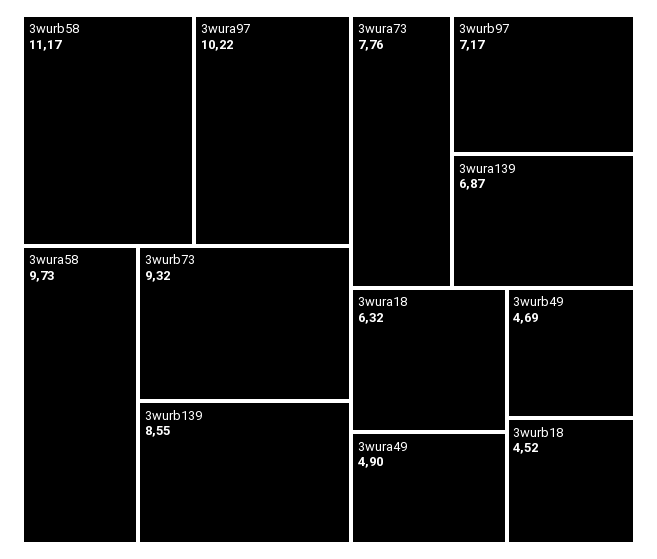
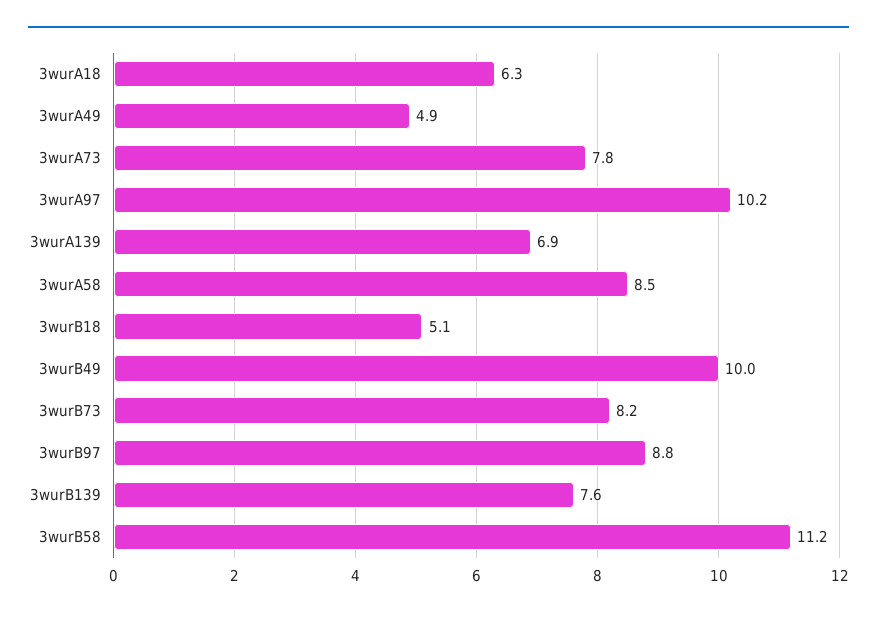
  {
    "3wurb58": 11.17,
    "3wura97": 10.22,
-   "3wura58": 9.73,
+   "3wura58": 8.5,
-   "3wurb73": 9.32,
+   "3wurb73": 8.2,
-   "3wurb139": 8.55,
+   "3wurb139": 7.6,
    "3wura73": 7.76,
-   "3wurb97": 7.17,
+   "3wurb97": 8.8,
    "3wura139": 6.87,
    "3wura18": 6.32,
    "3wura49": 4.9,
-   "3wurb49": 4.69,
+   "3wurb49": 10,
-   "3wurb18": 4.52
+   "3wurb18": 5.1
  }

